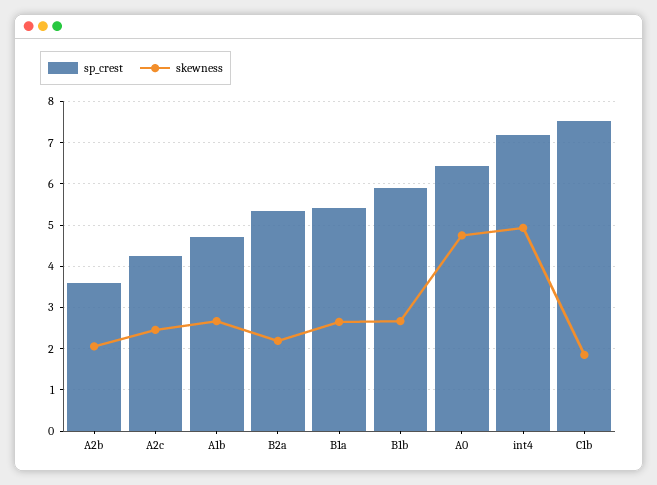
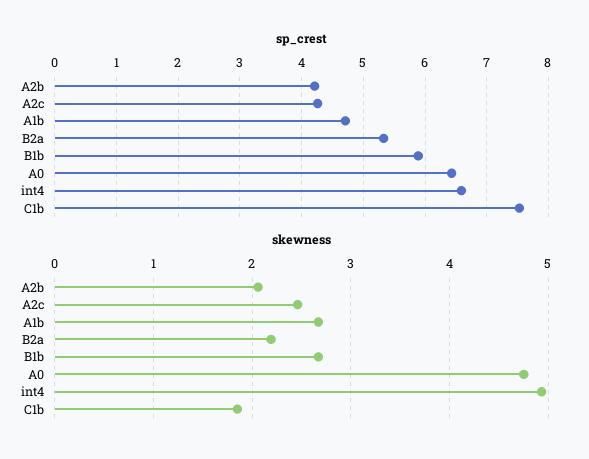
  {
    "sp_crest": {
-     "A2b": 3.6,
+     "A2b": 4.2,
      "A2c": 4.3,
      "A1b": 4.7,
      "B2a": 5.3,
-     "B1a": 5.4,
      "B1b": 5.9,
      "A0": 6.4,
-     "int4": 7.2,
+     "int4": 6.6,
      "C1b": 7.5
    },
    "skewness": {
      "A2b": 2.1,
      "A2c": 2.5,
      "A1b": 2.7,
      "B2a": 2.2,
-     "B1a": 2.6,
      "B1b": 2.7,
      "A0": 4.8,
      "int4": 4.9,
      "C1b": 1.9
    }
  }

